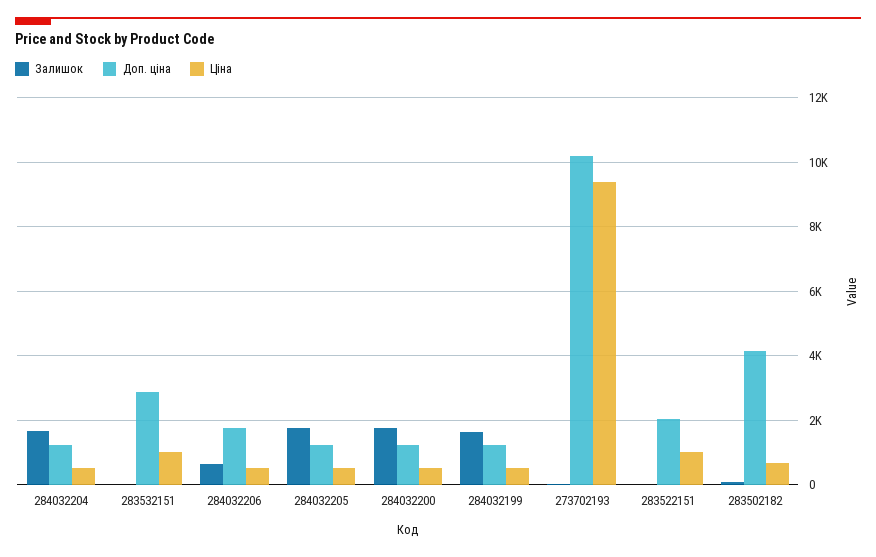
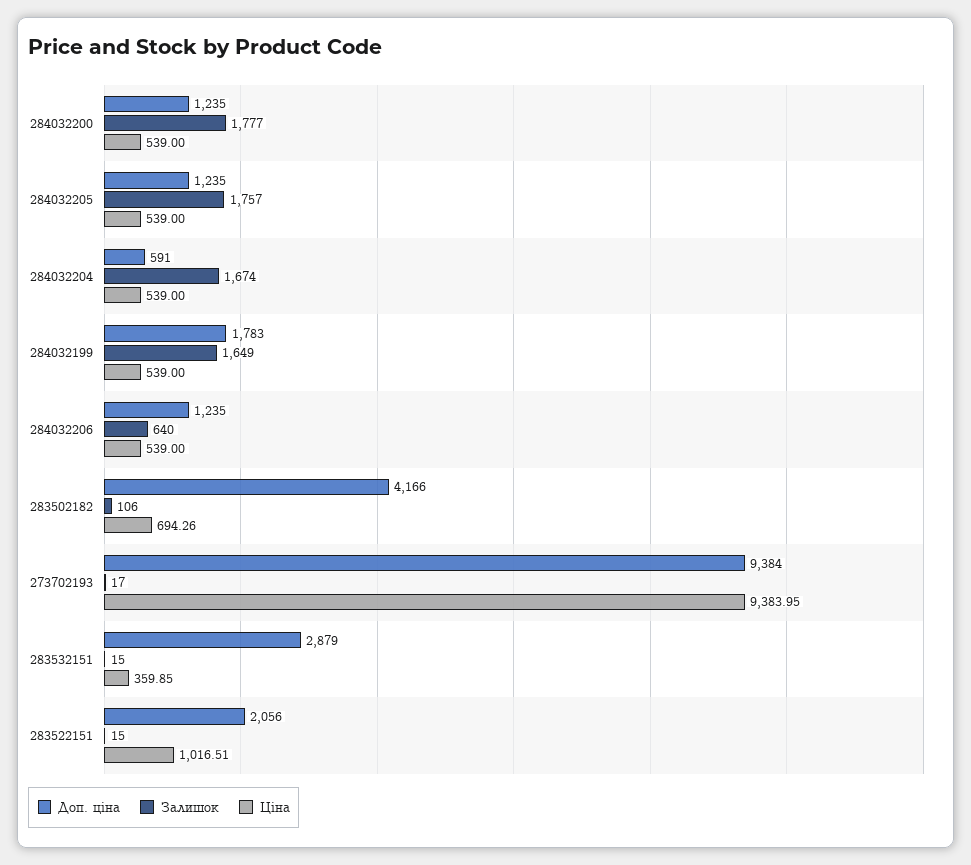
  {
    "Залишок": {
      "284032204": 1674,
      "283532151": 15,
      "284032206": 640,
      "284032205": 1757,
      "284032200": 1777,
      "284032199": 1649,
      "273702193": 17,
      "283522151": 15,
      "283502182": 106
    },
    "Доп. ціна": {
-     "284032204": 1200,
+     "284032204": 591,
      "283532151": 2879,
-     "284032206": 1800,
+     "284032206": 1235,
      "284032205": 1235,
      "284032200": 1235,
-     "284032199": 1200,
+     "284032199": 1783,
-     "273702193": 10200,
+     "273702193": 9384,
      "283522151": 2056,
      "283502182": 4166
    },
    "Ціна": {
      "284032204": 539,
-     "283532151": 1000,
+     "283532151": 359.85,
      "284032206": 539,
      "284032205": 539,
      "284032200": 539,
      "284032199": 539,
      "273702193": 9383.95,
      "283522151": 1016.51,
      "283502182": 694.26
    }
  }

